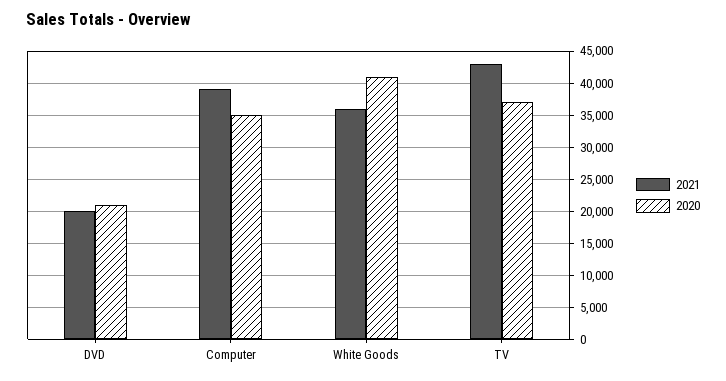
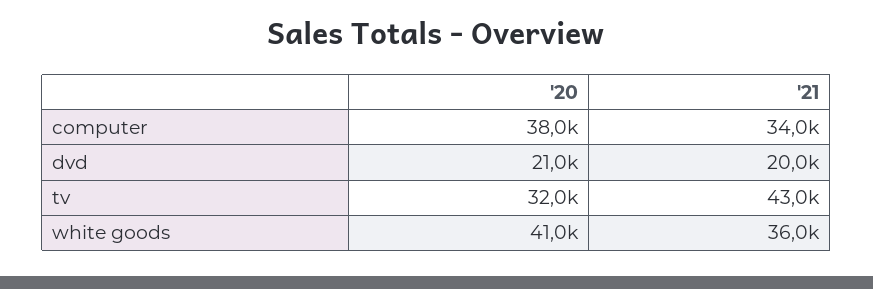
  {
    "2021": {
      "DVD": 20000,
-     "Computer": 39000,
+     "Computer": 34000,
      "White Goods": 36000,
      "TV": 43000
    },
    "2020": {
      "DVD": 21000,
-     "Computer": 35000,
+     "Computer": 38000,
      "White Goods": 41000,
-     "TV": 37000
+     "TV": 32000
    }
  }

